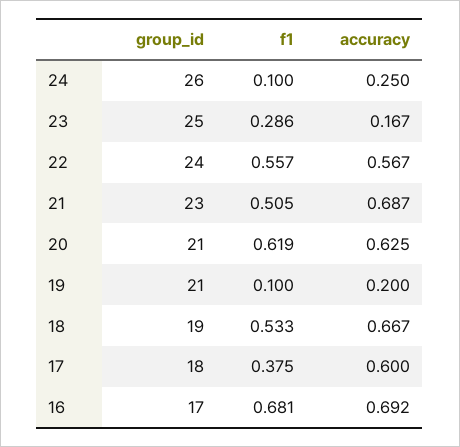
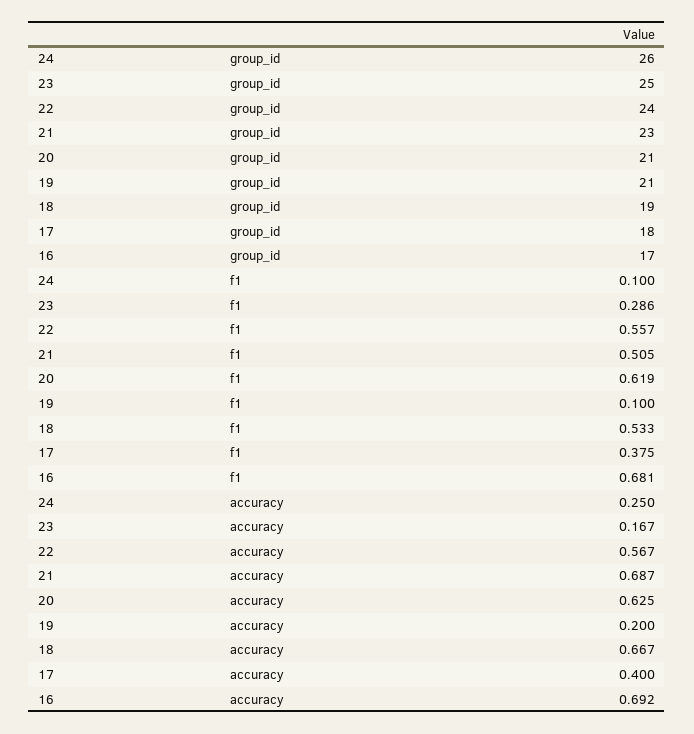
  {
    "group_id": {
      "24": 26,
      "23": 25,
      "22": 24,
      "21": 23,
      "20": 21,
      "19": 21,
      "18": 19,
      "17": 18,
      "16": 17
    },
    "f1": {
      "24": 0.1,
      "23": 0.286,
      "22": 0.557,
      "21": 0.505,
      "20": 0.619,
      "19": 0.1,
      "18": 0.533,
      "17": 0.375,
      "16": 0.681
    },
    "accuracy": {
      "24": 0.25,
      "23": 0.167,
      "22": 0.567,
      "21": 0.687,
      "20": 0.625,
      "19": 0.2,
      "18": 0.667,
-     "17": 0.6,
+     "17": 0.4,
      "16": 0.692
    }
  }

